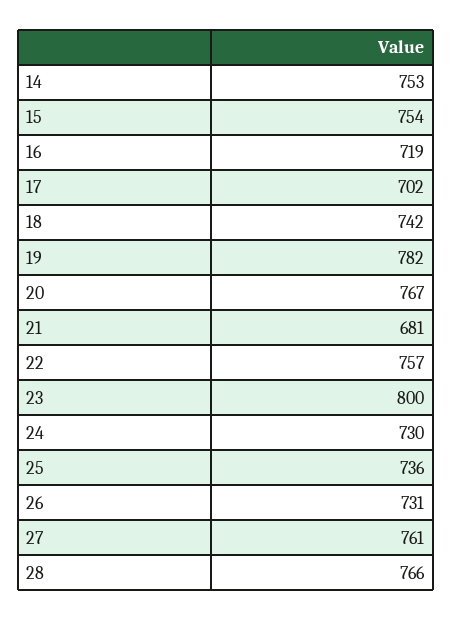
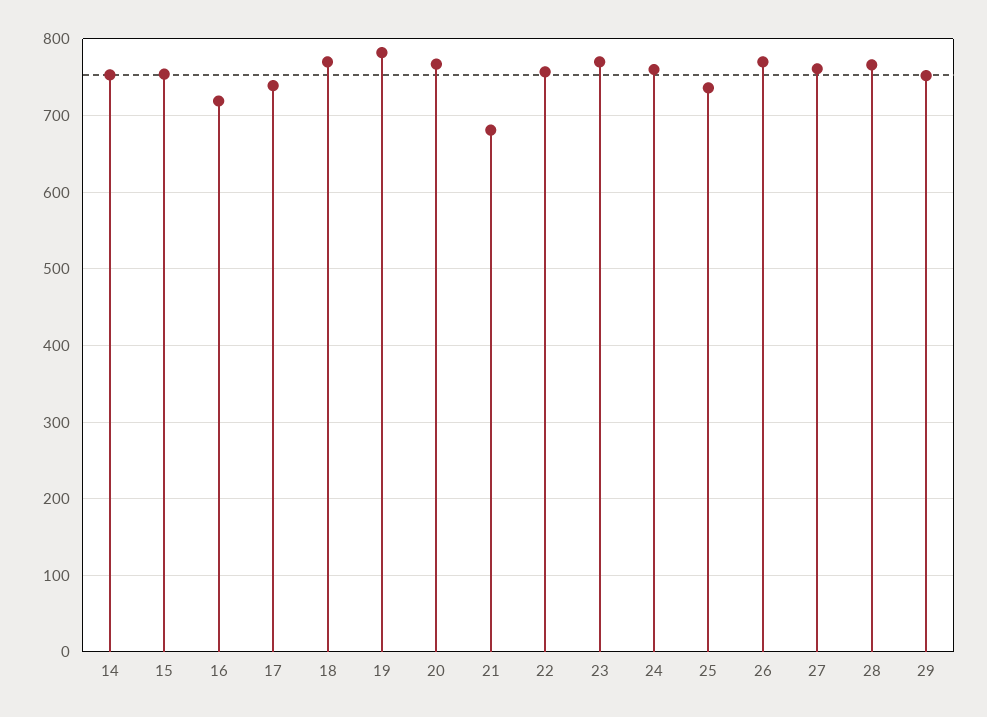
  {
    "14": 753,
    "15": 754,
    "16": 719,
-   "17": 702,
+   "17": 740,
-   "18": 742,
+   "18": 770,
    "19": 782,
    "20": 767,
    "21": 681,
    "22": 757,
-   "23": 800,
+   "23": 770,
-   "24": 730,
+   "24": 760,
    "25": 736,
-   "26": 731,
+   "26": 770,
    "27": 761,
-   "28": 766
+   "28": 766,
+   "29": 750
  }

